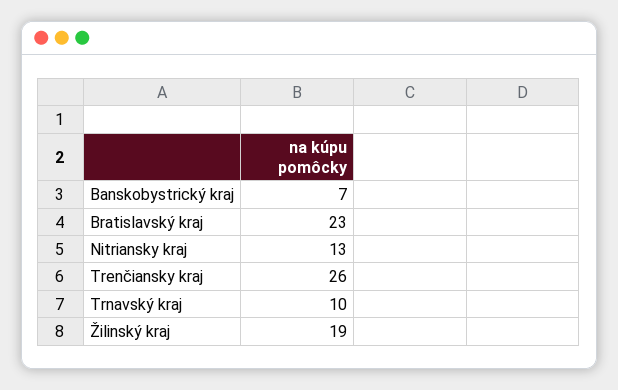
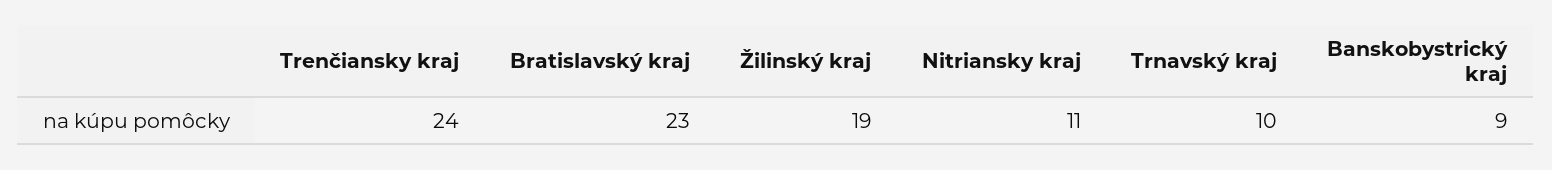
  {
-   "Banskobystrický kraj": 7,
+   "Banskobystrický kraj": 9,
    "Bratislavský kraj": 23,
-   "Nitriansky kraj": 13,
+   "Nitriansky kraj": 11,
-   "Trenčiansky kraj": 26,
+   "Trenčiansky kraj": 24,
    "Trnavský kraj": 10,
    "Žilinský kraj": 19
  }

